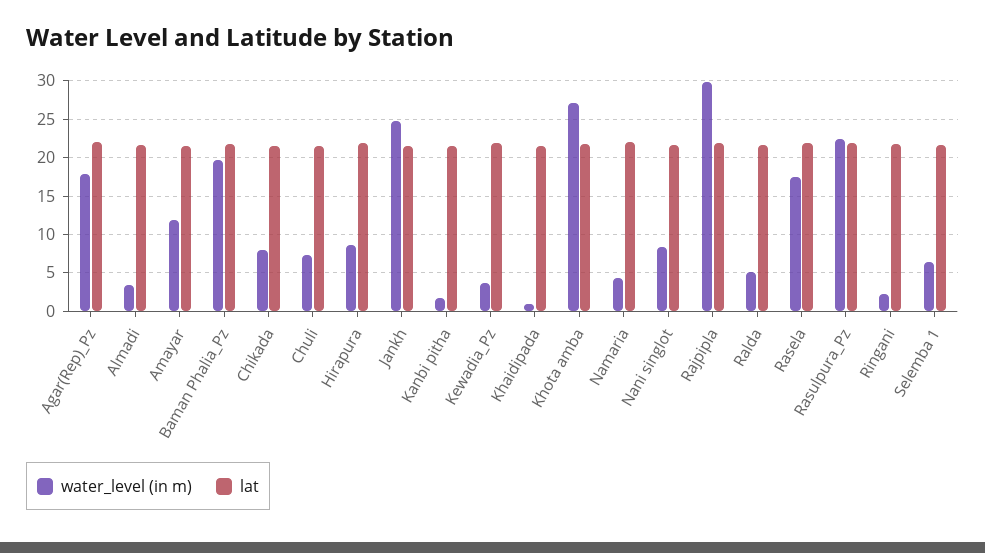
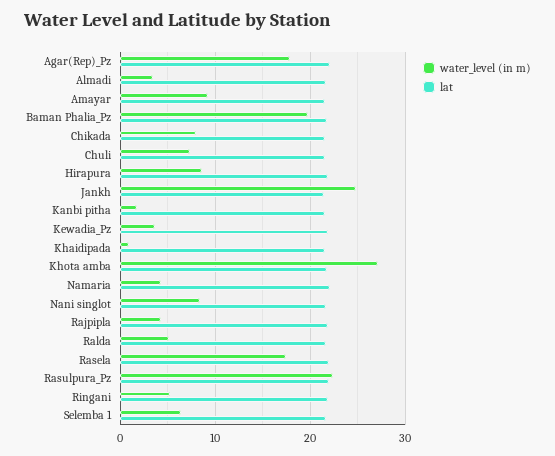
  {
    "water_level (in m)": {
      "Agar(Rep)_Pz": 18,
      "Almadi": 3,
-     "Amayar": 12,
+     "Amayar": 9,
      "Baman Phalia_Pz": 20,
      "Chikada": 8,
      "Chuli": 7,
      "Hirapura": 9,
      "Jankh": 25,
      "Kanbi pitha": 2,
      "Kewadia_Pz": 4,
      "Khaidipada": 1,
      "Khota amba": 27,
      "Namaria": 4,
      "Nani singlot": 8,
-     "Rajpipla": 30,
+     "Rajpipla": 4,
      "Ralda": 5,
      "Rasela": 18,
      "Rasulpura_Pz": 22,
-     "Ringani": 2,
+     "Ringani": 5,
      "Selemba 1": 6
    },
    "lat": {
      "Agar(Rep)_Pz": 22,
      "Almadi": 22,
      "Amayar": 22,
      "Baman Phalia_Pz": 22,
      "Chikada": 22,
      "Chuli": 22,
      "Hirapura": 22,
      "Jankh": 21,
      "Kanbi pitha": 22,
      "Kewadia_Pz": 22,
      "Khaidipada": 22,
      "Khota amba": 22,
      "Namaria": 22,
      "Nani singlot": 22,
      "Rajpipla": 22,
      "Ralda": 22,
      "Rasela": 22,
      "Rasulpura_Pz": 22,
      "Ringani": 22,
      "Selemba 1": 22
    }
  }

